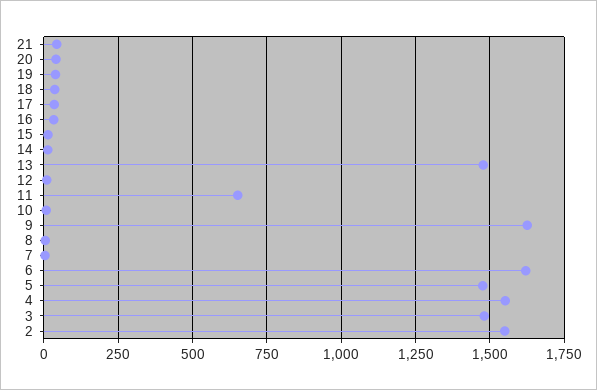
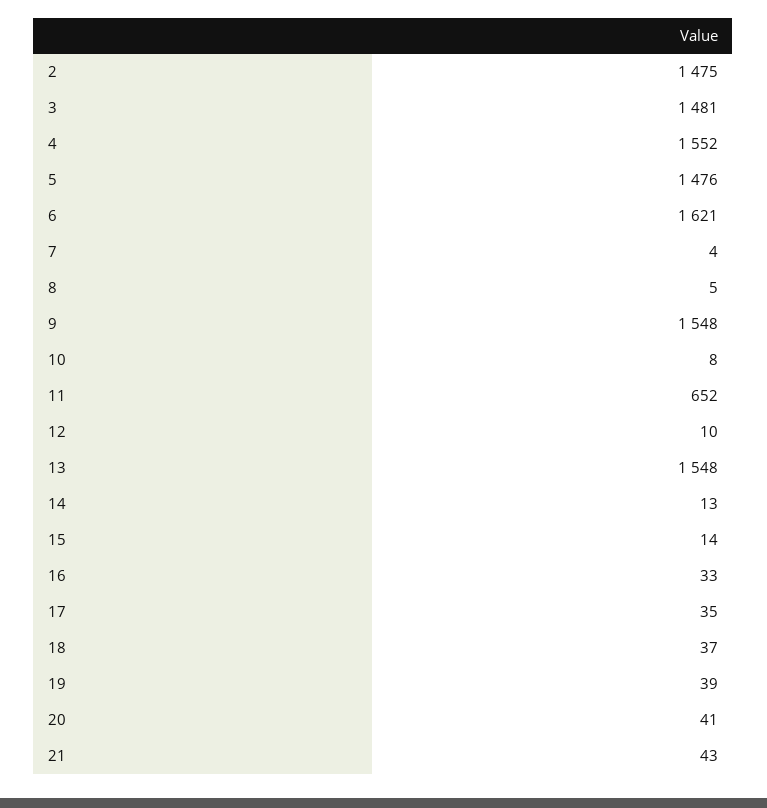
  {
    "21": 43,
    "20": 41,
    "19": 39,
    "18": 37,
    "17": 35,
    "16": 33,
    "15": 14,
    "14": 13,
-   "13": 1475,
+   "13": 1548,
    "12": 10,
    "11": 652,
    "10": 8,
-   "9": 1625,
+   "9": 1548,
    "8": 5,
    "7": 4,
    "6": 1621,
    "5": 1476,
    "4": 1552,
    "3": 1481,
-   "2": 1550
+   "2": 1475
  }

